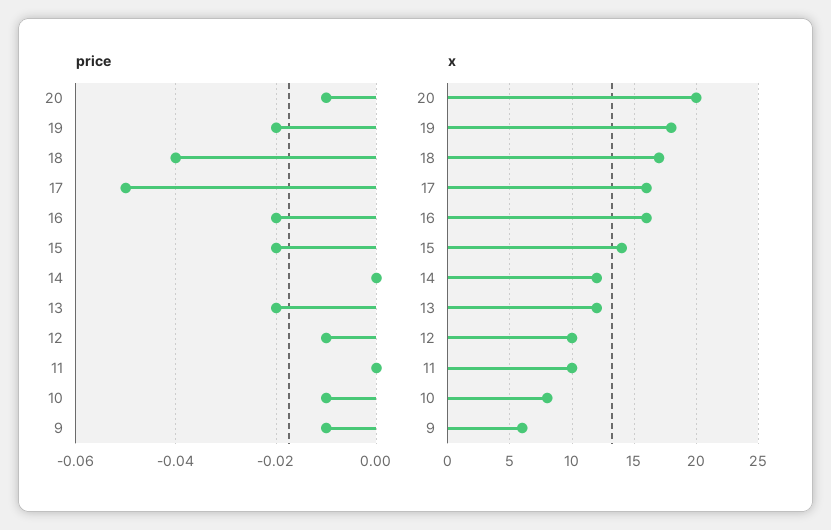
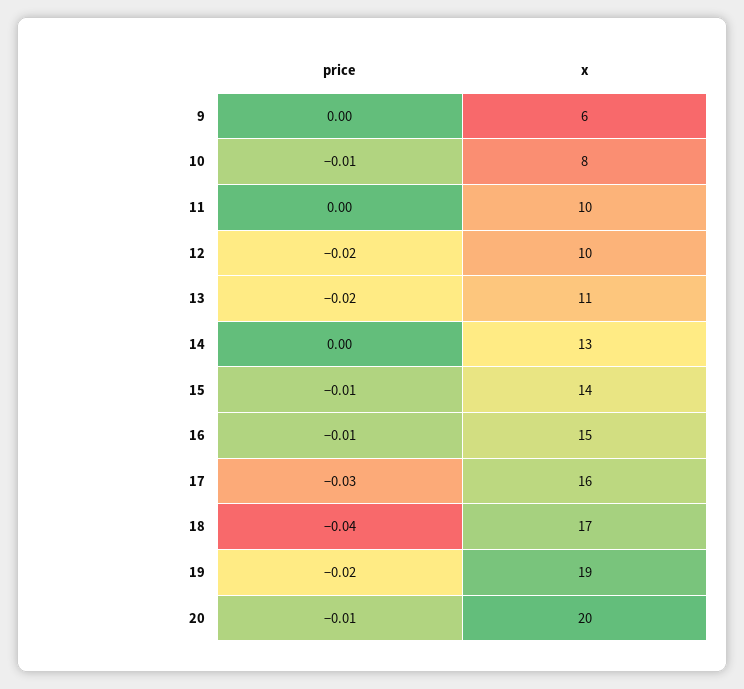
  {
    "price": {
      "20": -0.01,
      "19": -0.02,
      "18": -0.04,
-     "17": -0.05,
+     "17": -0.03,
-     "16": -0.02,
+     "16": -0.01,
-     "15": -0.02,
+     "15": -0.01,
      "14": 0,
      "13": -0.02,
-     "12": -0.01,
+     "12": -0.02,
      "11": 0,
      "10": -0.01,
-     "9": -0.01
+     "9": 0
    },
    "x": {
      "20": 20,
-     "19": 18,
+     "19": 19,
      "18": 17,
      "17": 16,
-     "16": 16,
+     "16": 15,
      "15": 14,
-     "14": 12,
+     "14": 13,
-     "13": 12,
+     "13": 11,
      "12": 10,
      "11": 10,
      "10": 8,
      "9": 6
    }
  }

